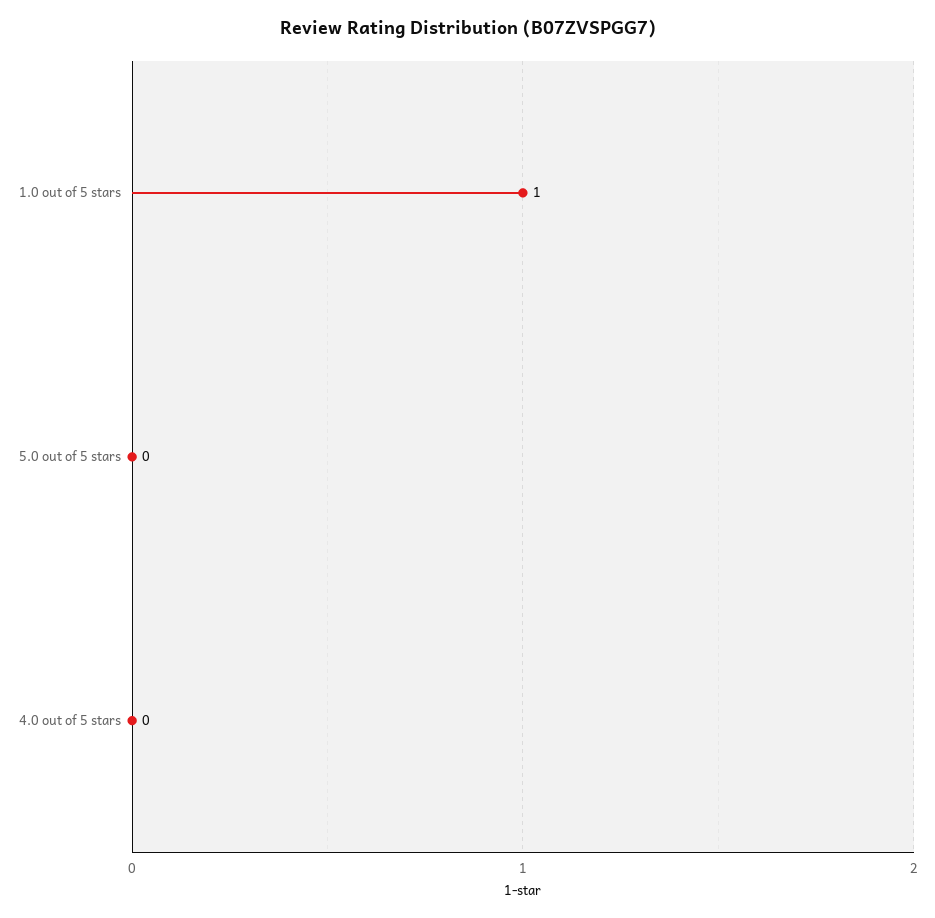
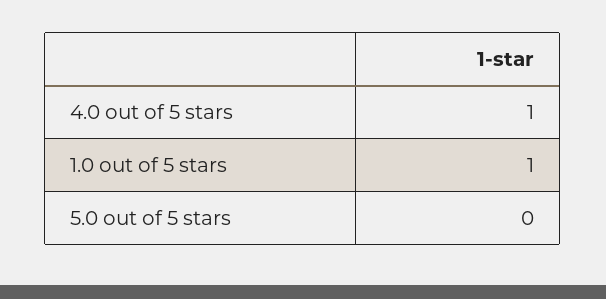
  {
    "1.0 out of 5 stars": 1,
    "5.0 out of 5 stars": 0,
-   "4.0 out of 5 stars": 0
+   "4.0 out of 5 stars": 1
  }

